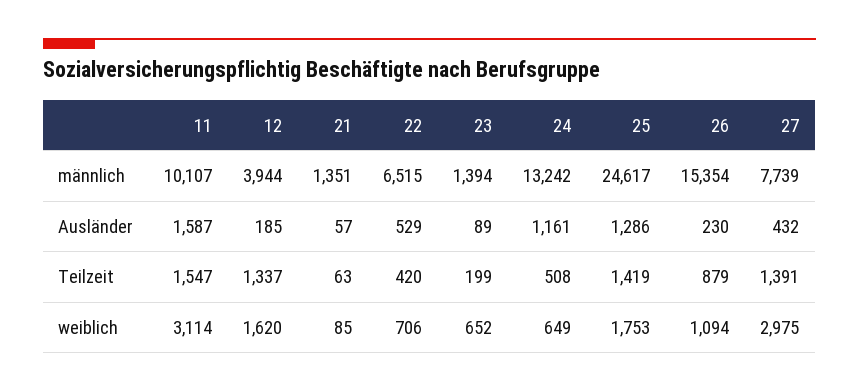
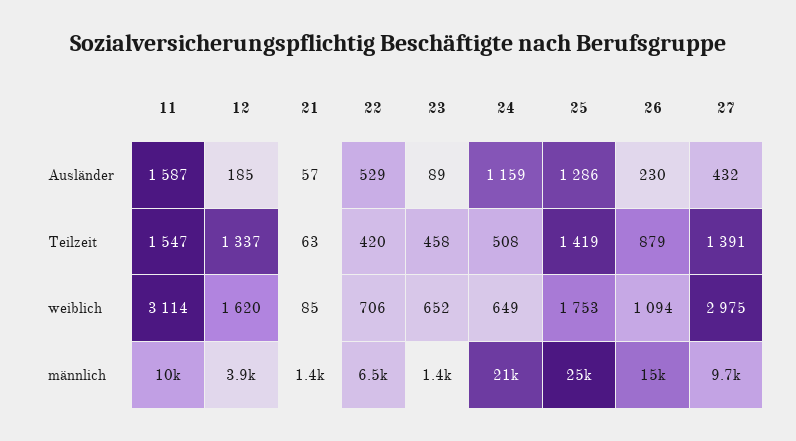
  {
    "11": {
      "männlich": 10107,
      "Ausländer": 1587,
      "Teilzeit": 1547,
      "weiblich": 3114
    },
    "12": {
      "männlich": 3944,
      "Ausländer": 185,
      "Teilzeit": 1337,
      "weiblich": 1620
    },
    "21": {
      "männlich": 1351,
      "Ausländer": 57,
      "Teilzeit": 63,
      "weiblich": 85
    },
    "22": {
      "männlich": 6515,
      "Ausländer": 529,
      "Teilzeit": 420,
      "weiblich": 706
    },
    "23": {
      "männlich": 1394,
      "Ausländer": 89,
-     "Teilzeit": 199,
+     "Teilzeit": 458,
      "weiblich": 652
    },
    "24": {
-     "männlich": 13242,
+     "männlich": 21000,
-     "Ausländer": 1161,
+     "Ausländer": 1159,
      "Teilzeit": 508,
      "weiblich": 649
    },
    "25": {
      "männlich": 24617,
      "Ausländer": 1286,
      "Teilzeit": 1419,
      "weiblich": 1753
    },
    "26": {
      "männlich": 15354,
      "Ausländer": 230,
      "Teilzeit": 879,
      "weiblich": 1094
    },
    "27": {
-     "männlich": 7739,
+     "männlich": 9700,
      "Ausländer": 432,
      "Teilzeit": 1391,
      "weiblich": 2975
    }
  }

